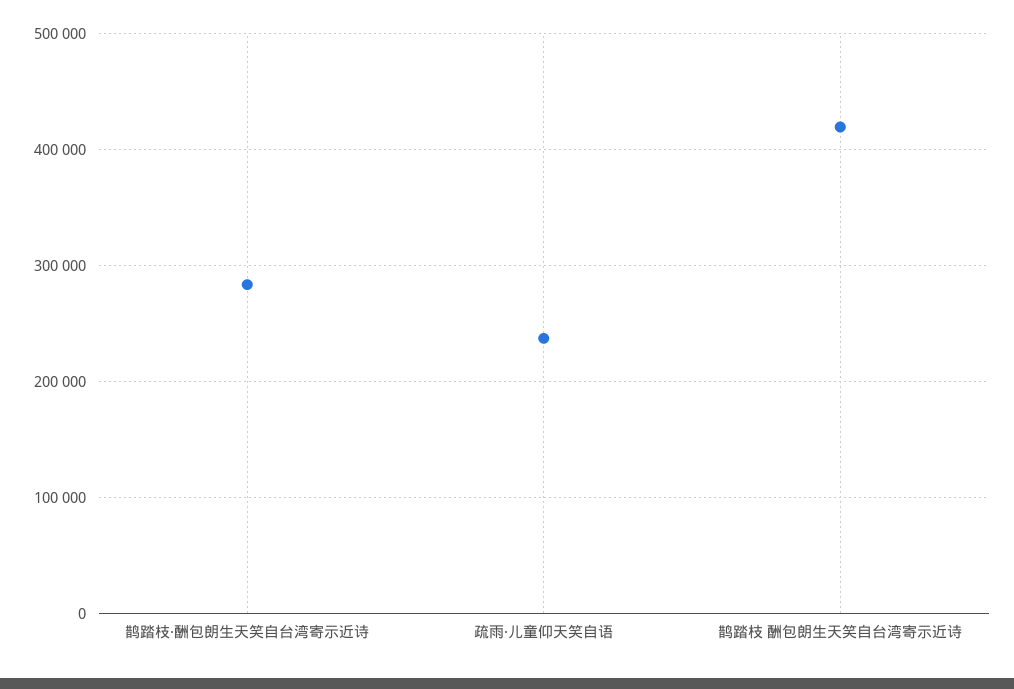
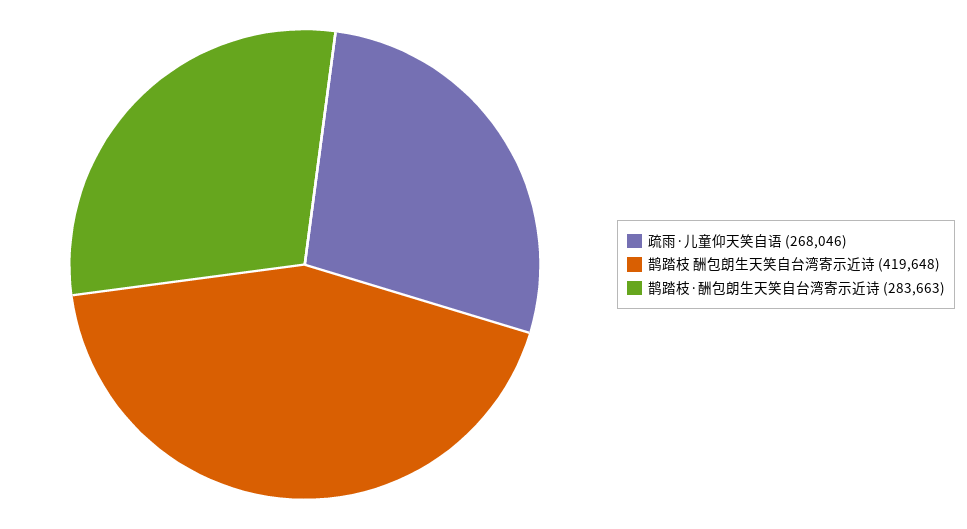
  {
    "鹊踏枝·酬包朗生天笑自台湾寄示近诗": 283663,
-   "疏雨·儿童仰天笑自语": 240000,
+   "疏雨·儿童仰天笑自语": 268046,
    "鹊踏枝 酬包朗生天笑自台湾寄示近诗": 419648
  }

